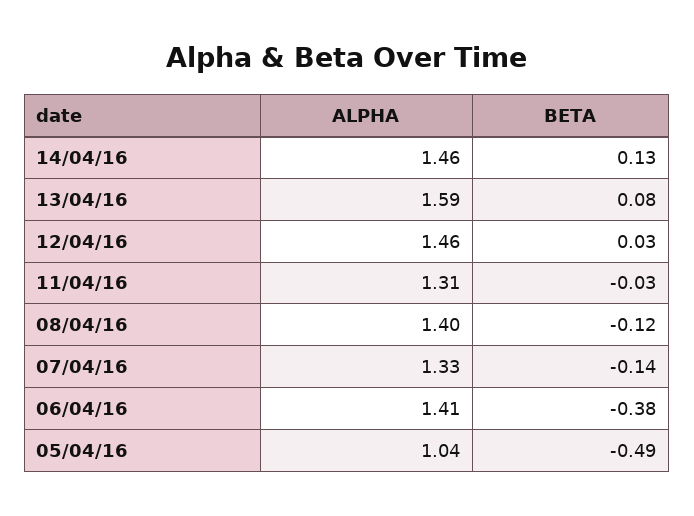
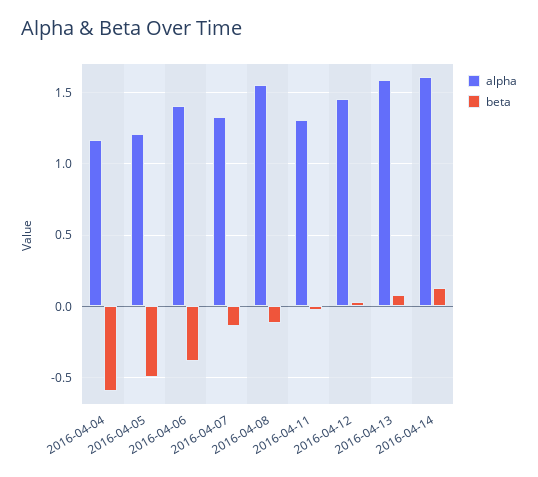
  {
    "ALPHA": {
-     "14/04/16": 1.46,
+     "14/04/16": 1.6,
      "13/04/16": 1.59,
      "12/04/16": 1.46,
      "11/04/16": 1.31,
-     "08/04/16": 1.4,
+     "08/04/16": 1.55,
      "07/04/16": 1.33,
      "06/04/16": 1.41,
-     "05/04/16": 1.04
+     "05/04/16": 1.2,
+     "2016-04-04": 1.15
    },
    "BETA": {
      "14/04/16": 0.13,
      "13/04/16": 0.08,
      "12/04/16": 0.03,
      "11/04/16": -0.03,
      "08/04/16": -0.12,
      "07/04/16": -0.14,
      "06/04/16": -0.38,
-     "05/04/16": -0.49
+     "05/04/16": -0.49,
+     "2016-04-04": -0.6
    }
  }

